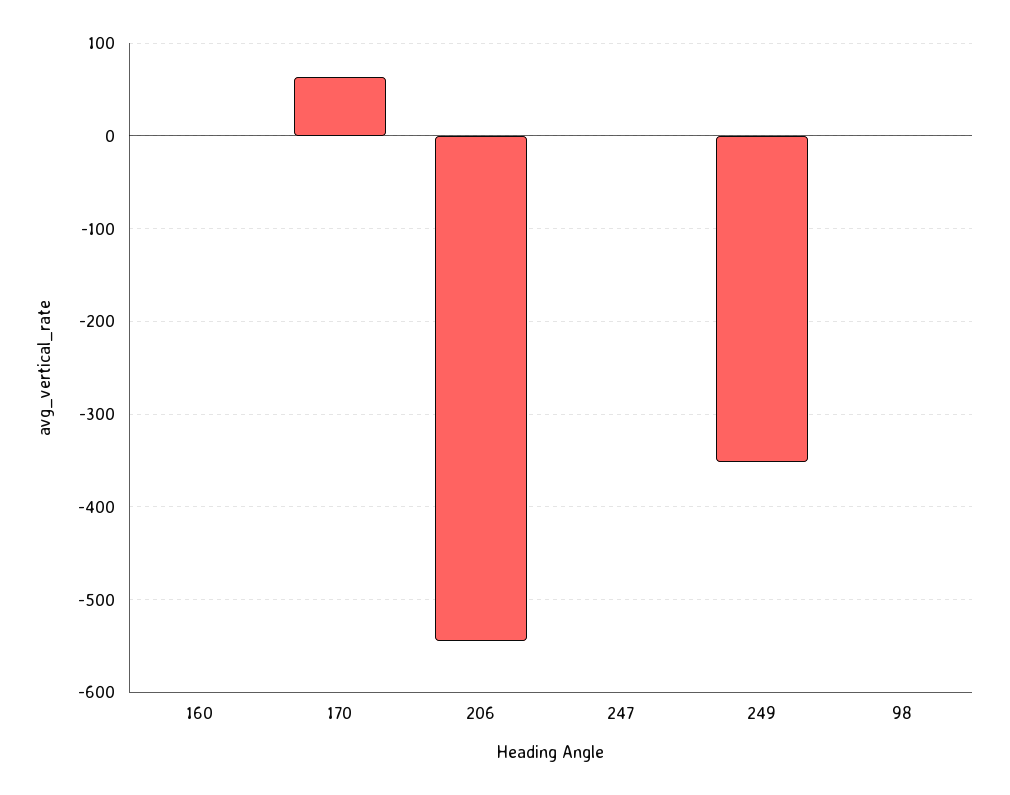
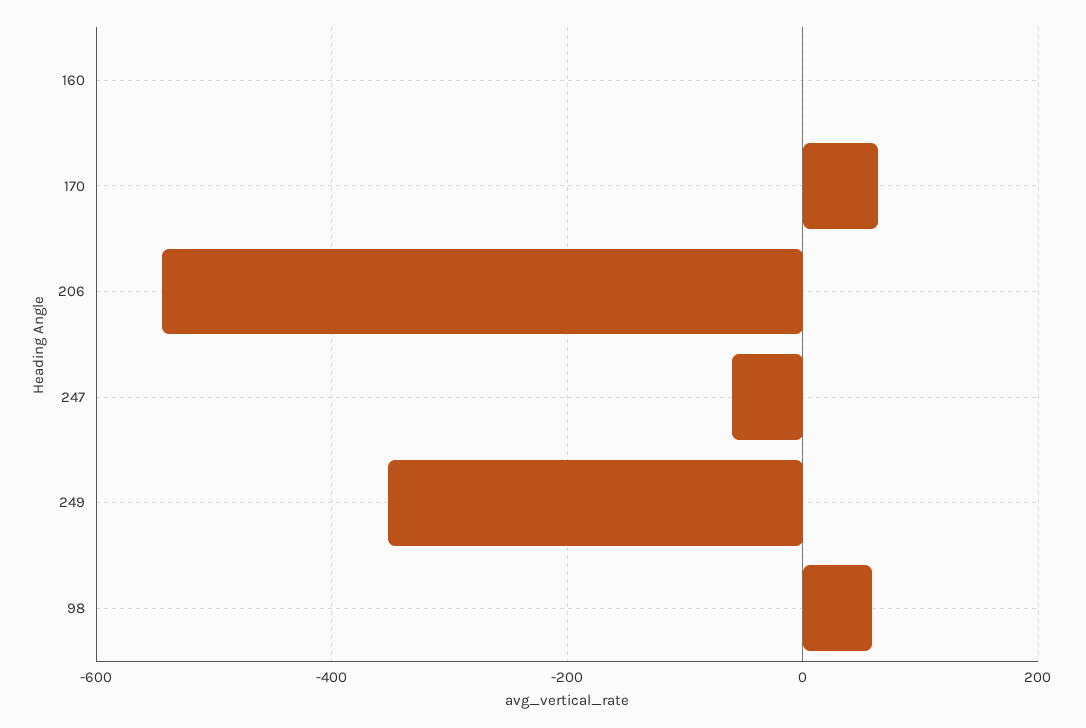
  {
    "160": 0,
    "170": 60,
    "206": -540,
-   "247": 0,
+   "247": -60,
    "249": -350,
-   "98": 0
+   "98": 60
  }

